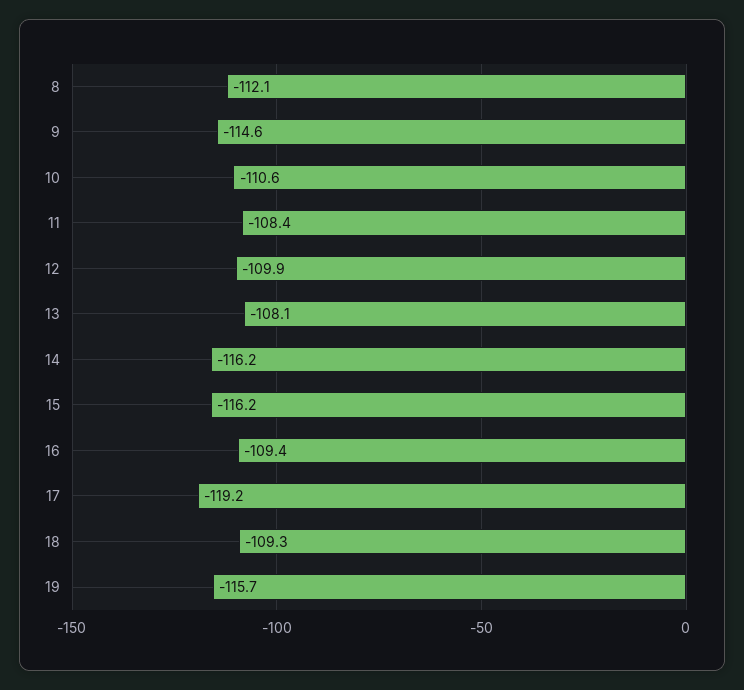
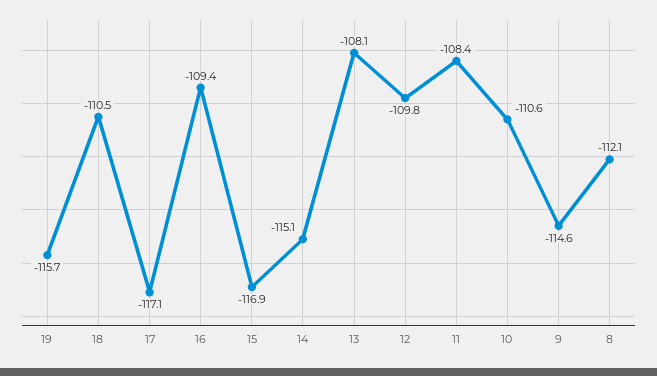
  {
    "8": -112.1,
    "9": -114.6,
    "10": -110.6,
    "11": -108.4,
-   "12": -109.9,
+   "12": -109.8,
    "13": -108.1,
-   "14": -116.2,
+   "14": -115.1,
-   "15": -116.2,
+   "15": -116.9,
    "16": -109.4,
-   "17": -119.2,
+   "17": -117.1,
-   "18": -109.3,
+   "18": -110.5,
    "19": -115.7
  }

